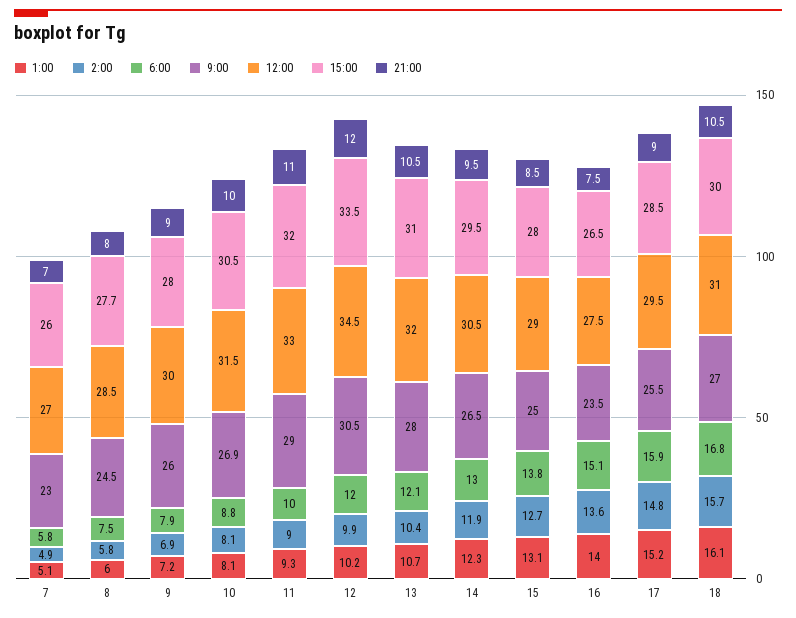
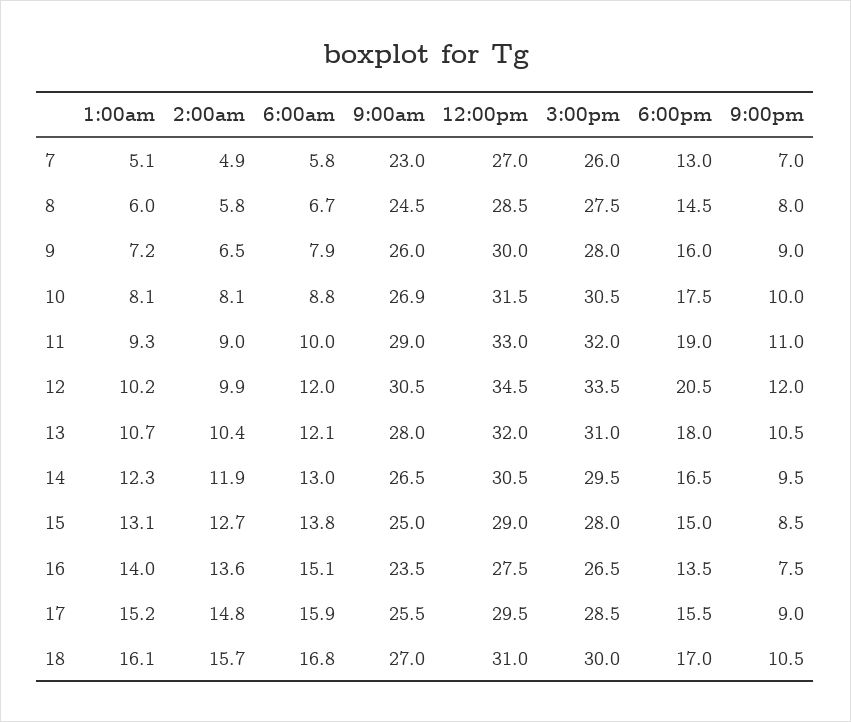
  {
    "1:00": {
      "7": 5.1,
      "8": 6,
      "9": 7.2,
      "10": 8.1,
      "11": 9.3,
      "12": 10.2,
      "13": 10.7,
      "14": 12.3,
      "15": 13.1,
      "16": 14,
      "17": 15.2,
      "18": 16.1
    },
    "2:00": {
      "7": 4.9,
      "8": 5.8,
-     "9": 6.9,
+     "9": 6.5,
      "10": 8.1,
      "11": 9,
      "12": 9.9,
      "13": 10.4,
      "14": 11.9,
      "15": 12.7,
      "16": 13.6,
      "17": 14.8,
      "18": 15.7
    },
    "6:00": {
      "7": 5.8,
-     "8": 7.5,
+     "8": 6.7,
      "9": 7.9,
      "10": 8.8,
      "11": 10,
      "12": 12,
      "13": 12.1,
      "14": 13,
      "15": 13.8,
      "16": 15.1,
      "17": 15.9,
      "18": 16.8
    },
    "9:00": {
      "7": 23,
      "8": 24.5,
      "9": 26,
      "10": 26.9,
      "11": 29,
      "12": 30.5,
      "13": 28,
      "14": 26.5,
      "15": 25,
      "16": 23.5,
      "17": 25.5,
      "18": 27
    },
    "12:00": {
      "7": 27,
      "8": 28.5,
      "9": 30,
      "10": 31.5,
      "11": 33,
      "12": 34.5,
      "13": 32,
      "14": 30.5,
      "15": 29,
      "16": 27.5,
      "17": 29.5,
      "18": 31
    },
    "15:00": {
      "7": 26,
-     "8": 27.7,
+     "8": 27.5,
      "9": 28,
      "10": 30.5,
      "11": 32,
      "12": 33.5,
      "13": 31,
      "14": 29.5,
      "15": 28,
      "16": 26.5,
      "17": 28.5,
      "18": 30
    },
    "21:00": {
      "7": 7,
      "8": 8,
      "9": 9,
      "10": 10,
      "11": 11,
      "12": 12,
      "13": 10.5,
      "14": 9.5,
      "15": 8.5,
      "16": 7.5,
      "17": 9,
      "18": 10.5
-   }
+   },
+   "6:00pm": {
+     "7": 13,
+     "8": 14.5,
+     "9": 16,
+     "10": 17.5,
+     "11": 19,
+     "12": 20.5,
+     "13": 18,
+     "14": 16.5,
+     "15": 15,
+     "16": 13.5,
+     "17": 15.5,
+     "18": 17
+   }
  }

